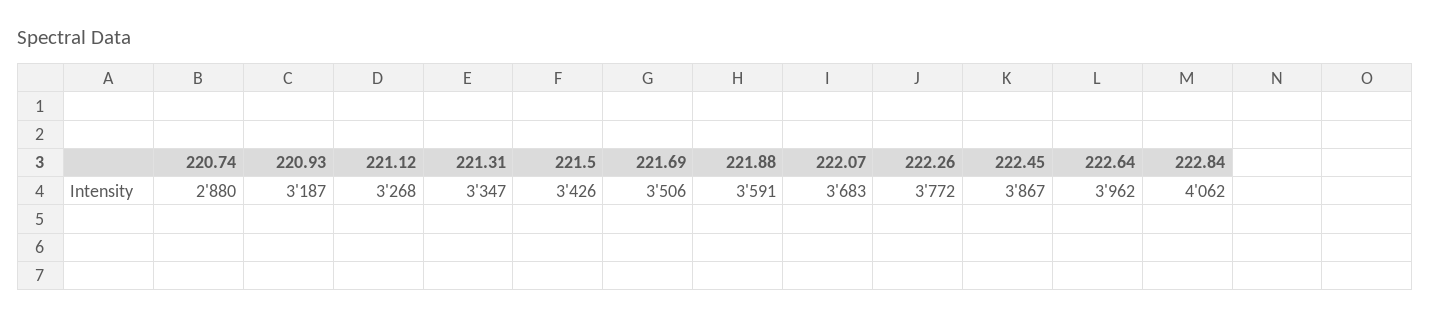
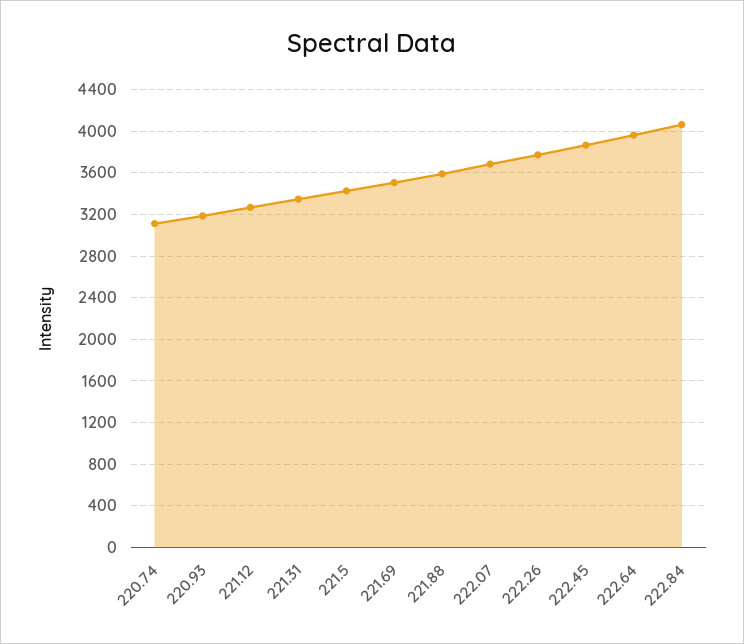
  {
-   "220.74": 2880,
+   "220.74": 3100,
    "220.93": 3187,
    "221.12": 3268,
    "221.31": 3347,
    "221.5": 3426,
    "221.69": 3506,
    "221.88": 3591,
    "222.07": 3683,
    "222.26": 3772,
    "222.45": 3867,
    "222.64": 3962,
    "222.84": 4062
  }

